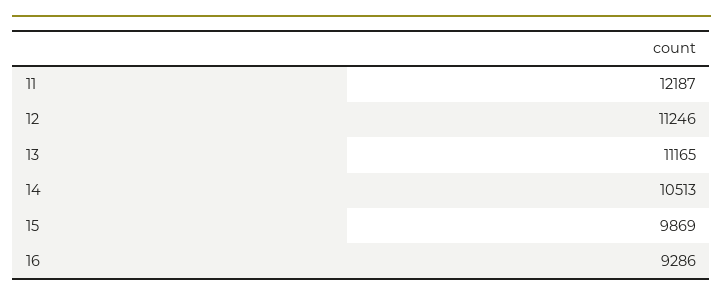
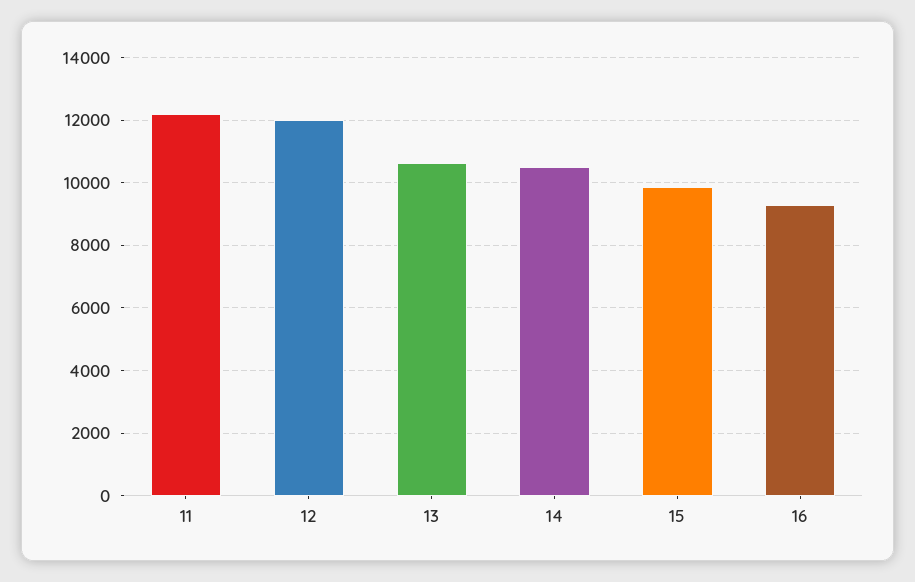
  {
    "11": 12187,
-   "12": 11246,
+   "12": 12000,
-   "13": 11165,
+   "13": 10600,
    "14": 10513,
    "15": 9869,
    "16": 9286
  }

